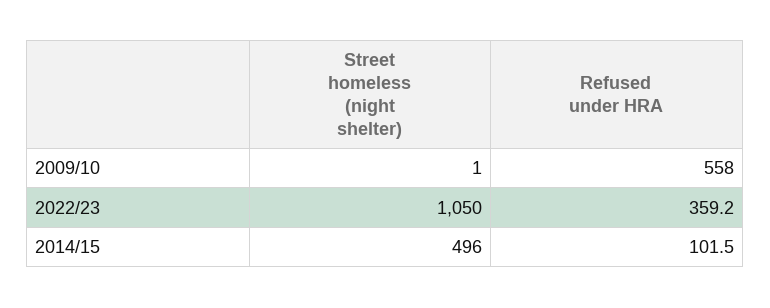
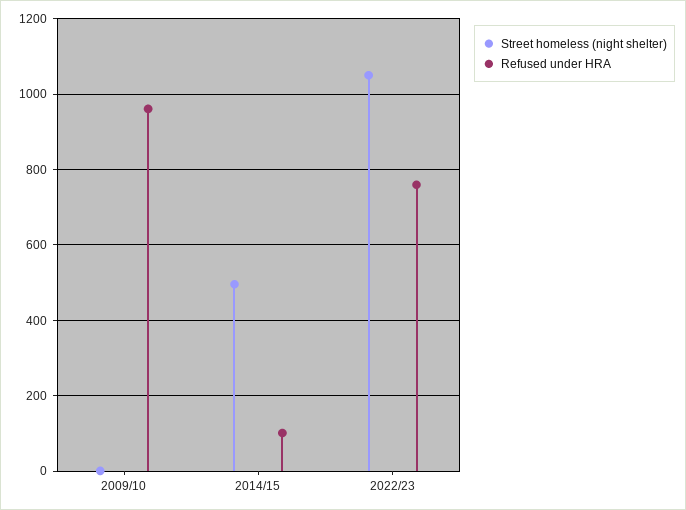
  {
    "Street homeless (night shelter)": {
      "2009/10": 1,
      "2022/23": 1050,
      "2014/15": 496
    },
    "Refused under HRA": {
-     "2009/10": 558,
+     "2009/10": 960,
-     "2022/23": 359.2,
+     "2022/23": 760,
      "2014/15": 101.5
    }
  }

